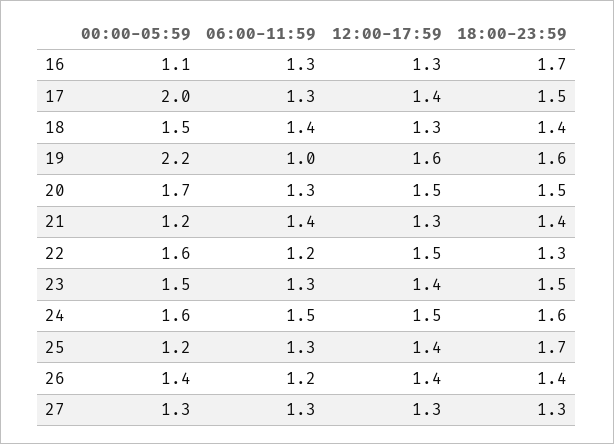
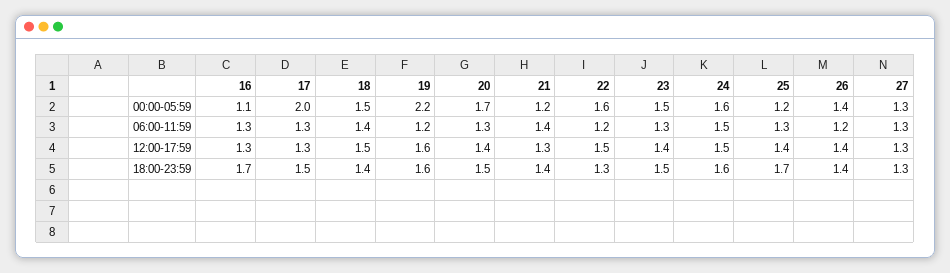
  {
    "00:00-05:59": {
      "16": 1.1,
      "17": 2,
      "18": 1.5,
      "19": 2.2,
      "20": 1.7,
      "21": 1.2,
      "22": 1.6,
      "23": 1.5,
      "24": 1.6,
      "25": 1.2,
      "26": 1.4,
      "27": 1.3
    },
    "06:00-11:59": {
      "16": 1.3,
      "17": 1.3,
      "18": 1.4,
-     "19": 1,
+     "19": 1.2,
      "20": 1.3,
      "21": 1.4,
      "22": 1.2,
      "23": 1.3,
      "24": 1.5,
      "25": 1.3,
      "26": 1.2,
      "27": 1.3
    },
    "12:00-17:59": {
      "16": 1.3,
-     "17": 1.4,
+     "17": 1.3,
-     "18": 1.3,
+     "18": 1.5,
      "19": 1.6,
-     "20": 1.5,
+     "20": 1.4,
      "21": 1.3,
      "22": 1.5,
      "23": 1.4,
      "24": 1.5,
      "25": 1.4,
      "26": 1.4,
      "27": 1.3
    },
    "18:00-23:59": {
      "16": 1.7,
      "17": 1.5,
      "18": 1.4,
      "19": 1.6,
      "20": 1.5,
      "21": 1.4,
      "22": 1.3,
      "23": 1.5,
      "24": 1.6,
      "25": 1.7,
      "26": 1.4,
      "27": 1.3
    }
  }

